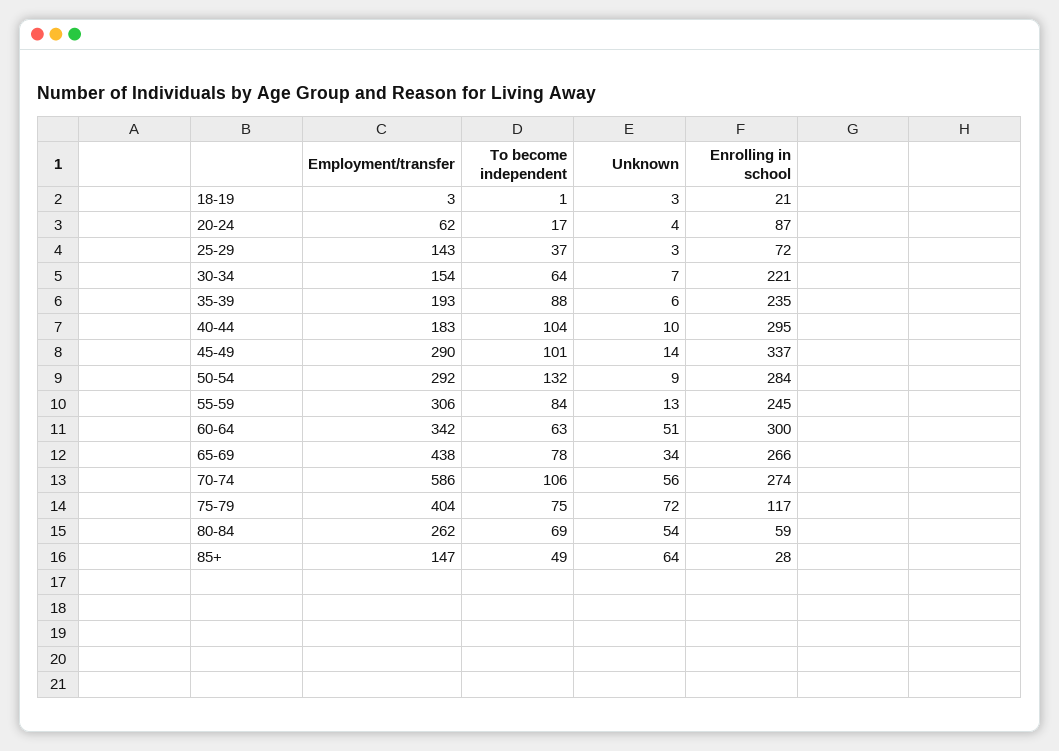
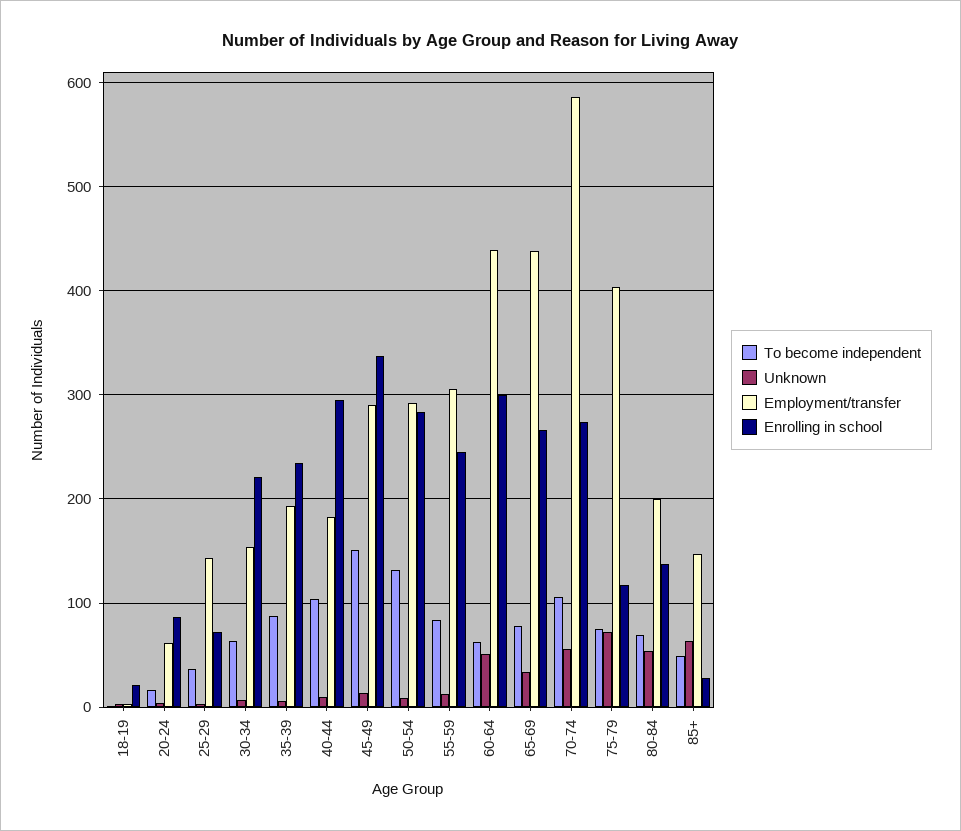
  {
    "Employment/transfer": {
      "18-19": 3,
      "20-24": 62,
      "25-29": 143,
      "30-34": 154,
      "35-39": 193,
      "40-44": 183,
      "45-49": 290,
      "50-54": 292,
      "55-59": 306,
-     "60-64": 342,
+     "60-64": 440,
      "65-69": 438,
      "70-74": 586,
      "75-79": 404,
-     "80-84": 262,
+     "80-84": 200,
      "85+": 147
    },
    "To become independent": {
      "18-19": 1,
      "20-24": 17,
      "25-29": 37,
      "30-34": 64,
      "35-39": 88,
      "40-44": 104,
-     "45-49": 101,
+     "45-49": 150,
      "50-54": 132,
      "55-59": 84,
      "60-64": 63,
      "65-69": 78,
      "70-74": 106,
      "75-79": 75,
      "80-84": 69,
      "85+": 49
    },
    "Unknown": {
      "18-19": 3,
      "20-24": 4,
      "25-29": 3,
      "30-34": 7,
      "35-39": 6,
      "40-44": 10,
      "45-49": 14,
      "50-54": 9,
      "55-59": 13,
      "60-64": 51,
      "65-69": 34,
      "70-74": 56,
      "75-79": 72,
      "80-84": 54,
      "85+": 64
    },
    "Enrolling in school": {
      "18-19": 21,
      "20-24": 87,
      "25-29": 72,
      "30-34": 221,
      "35-39": 235,
      "40-44": 295,
      "45-49": 337,
      "50-54": 284,
      "55-59": 245,
      "60-64": 300,
      "65-69": 266,
      "70-74": 274,
      "75-79": 117,
-     "80-84": 59,
+     "80-84": 140,
      "85+": 28
    }
  }

